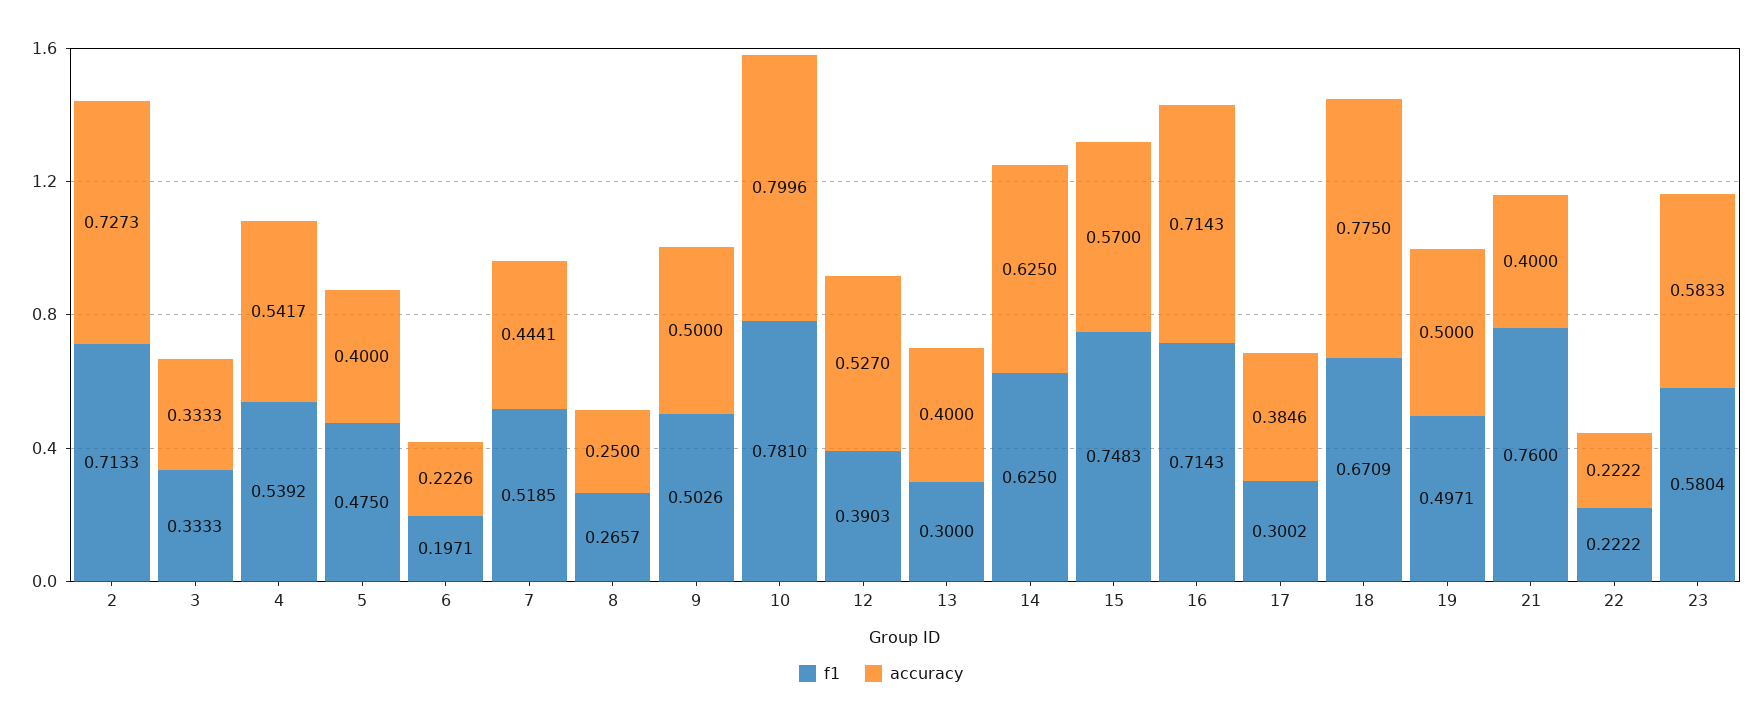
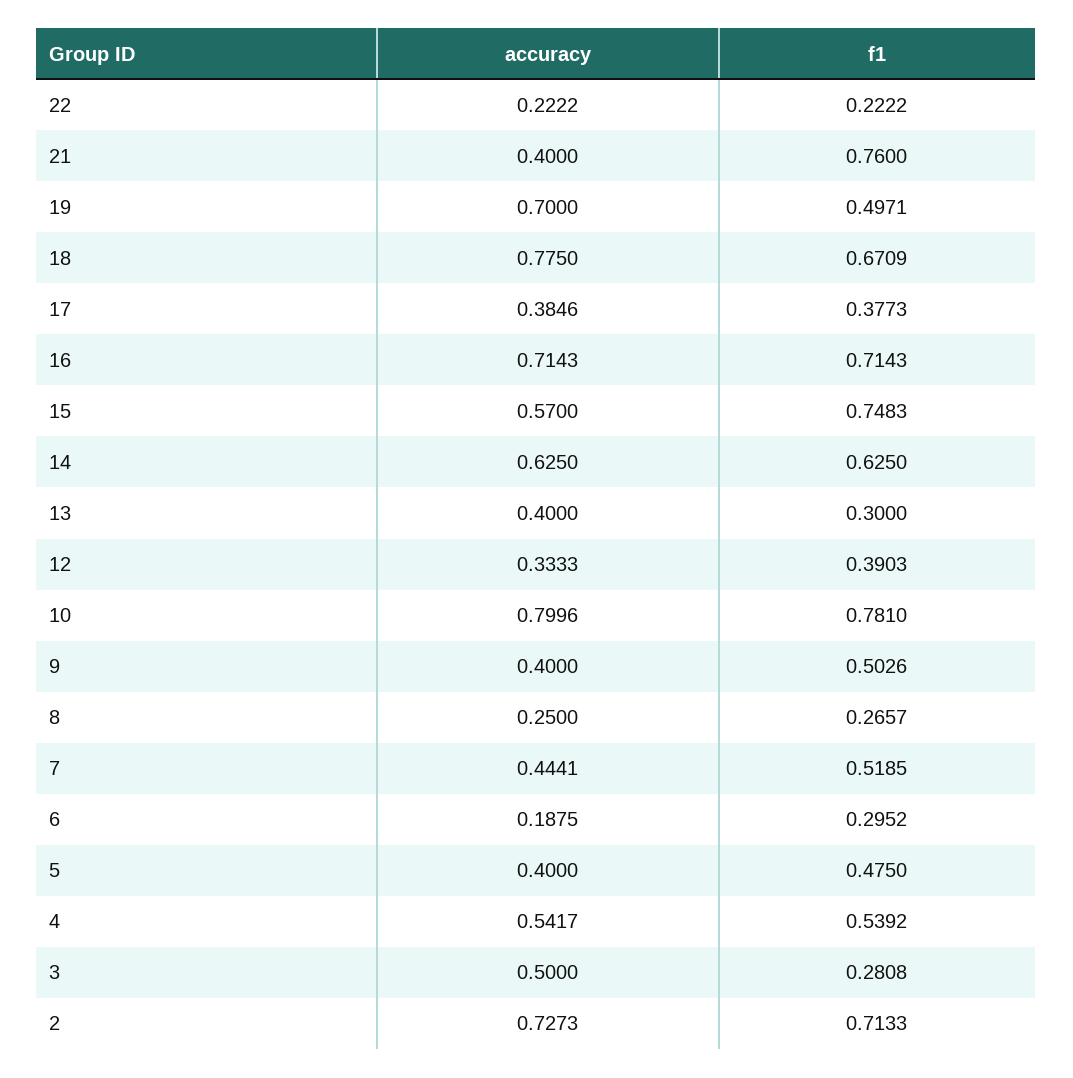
  {
    "f1": {
      "2": 0.7133,
-     "3": 0.3333,
+     "3": 0.2808,
      "4": 0.5392,
      "5": 0.475,
-     "6": 0.1971,
+     "6": 0.2952,
      "7": 0.5185,
      "8": 0.2657,
      "9": 0.5026,
      "10": 0.781,
      "12": 0.3903,
      "13": 0.3,
      "14": 0.625,
      "15": 0.7483,
      "16": 0.7143,
-     "17": 0.3002,
+     "17": 0.3773,
      "18": 0.6709,
      "19": 0.4971,
      "21": 0.76,
-     "22": 0.2222,
+     "22": 0.2222
-     "23": 0.5804
    },
    "accuracy": {
      "2": 0.7273,
-     "3": 0.3333,
+     "3": 0.5,
      "4": 0.5417,
      "5": 0.4,
-     "6": 0.2226,
+     "6": 0.1875,
      "7": 0.4441,
      "8": 0.25,
-     "9": 0.5,
+     "9": 0.4,
      "10": 0.7996,
-     "12": 0.527,
+     "12": 0.3333,
      "13": 0.4,
      "14": 0.625,
      "15": 0.57,
      "16": 0.7143,
      "17": 0.3846,
      "18": 0.775,
-     "19": 0.5,
+     "19": 0.7,
      "21": 0.4,
-     "22": 0.2222,
+     "22": 0.2222
-     "23": 0.5833
    }
  }

